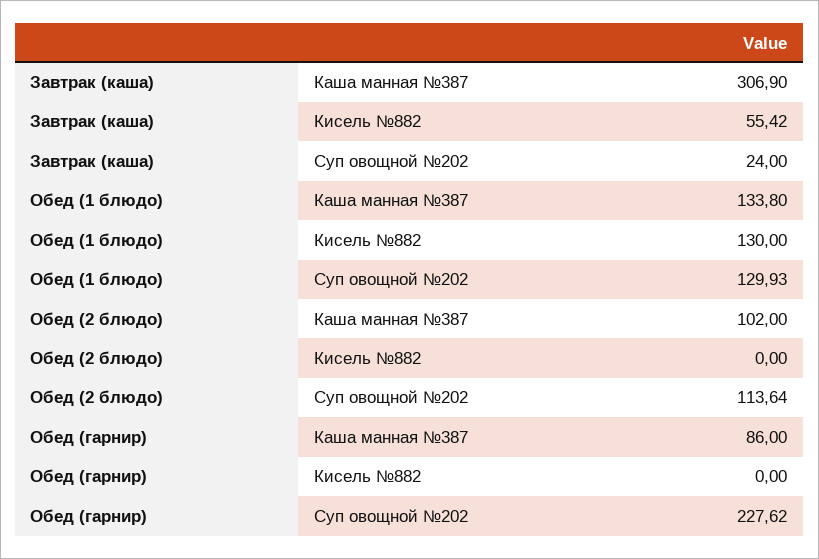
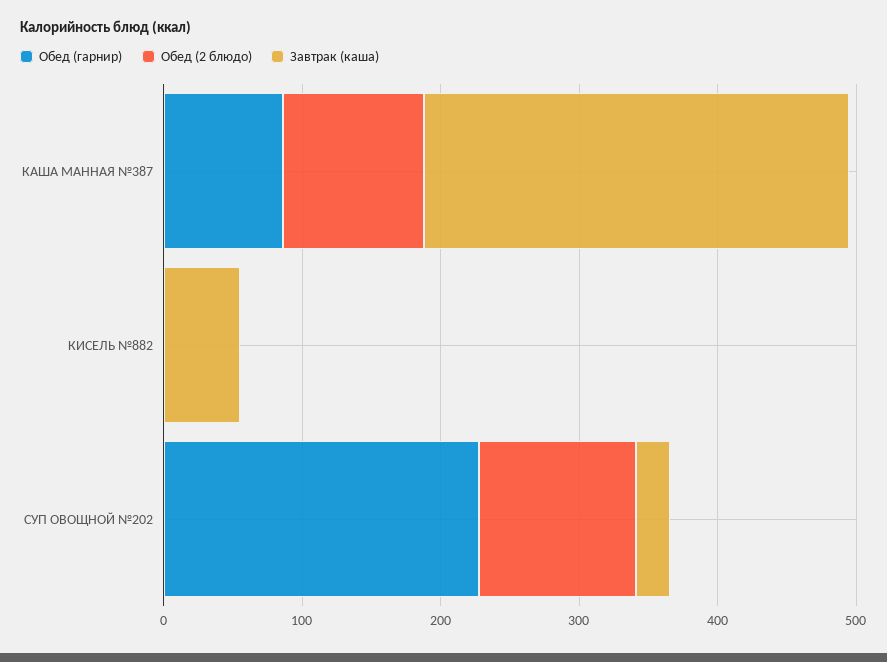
  {
    "Завтрак (каша)": {
      "Каша манная №387": 306.9,
      "Кисель №882": 55.42,
      "Суп овощной №202": 24
    },
-   "Обед (1 блюдо)": {
-     "Каша манная №387": 133.8,
-     "Кисель №882": 130,
-     "Суп овощной №202": 129.93
-   },
    "Обед (2 блюдо)": {
      "Каша манная №387": 102,
      "Кисель №882": 0,
      "Суп овощной №202": 113.64
    },
    "Обед (гарнир)": {
      "Каша манная №387": 86,
      "Кисель №882": 0,
      "Суп овощной №202": 227.62
    }
  }

